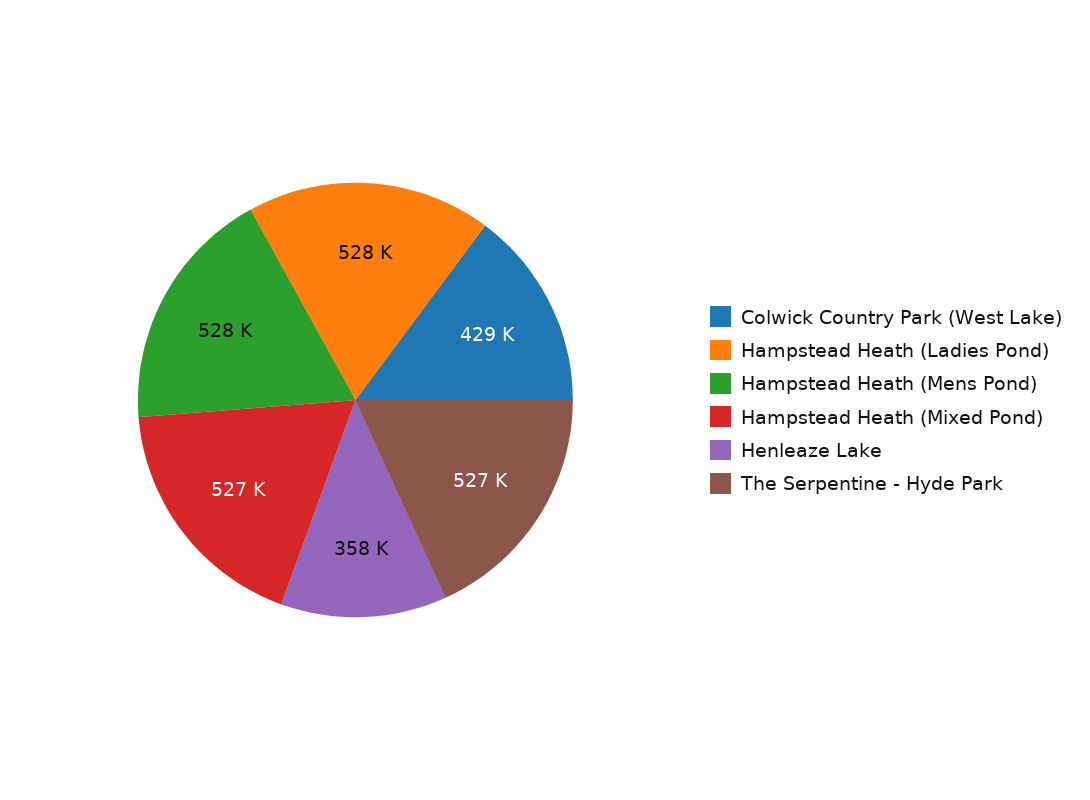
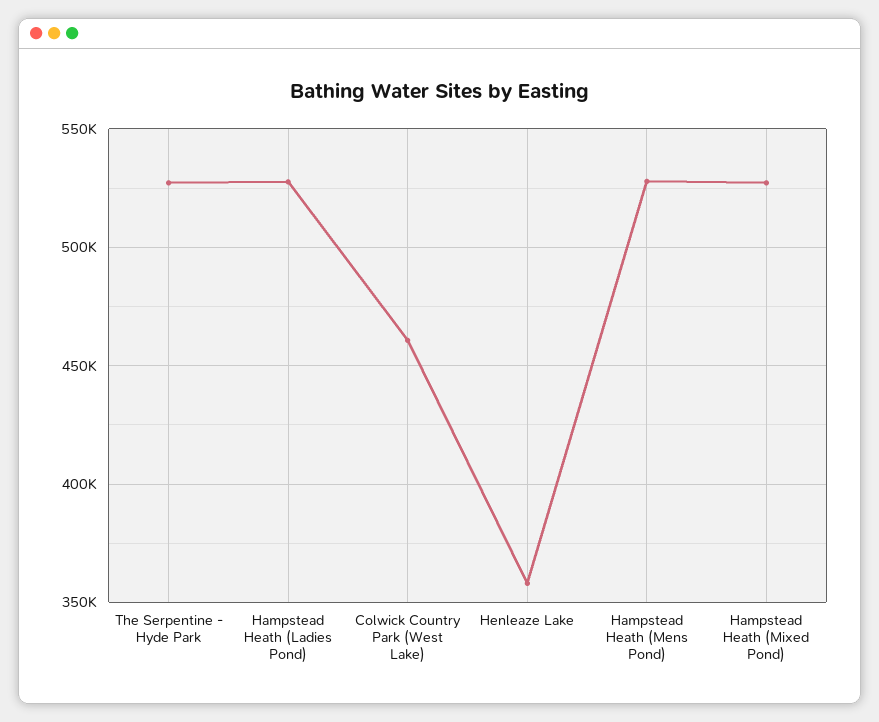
  {
-   "Colwick Country Park (West Lake)": 429000,
+   "Colwick Country Park (West Lake)": 460000,
    "Hampstead Heath (Ladies Pond)": 528000,
    "Hampstead Heath (Mens Pond)": 528000,
    "Hampstead Heath (Mixed Pond)": 527000,
    "Henleaze Lake": 358000,
    "The Serpentine - Hyde Park": 527000
  }

